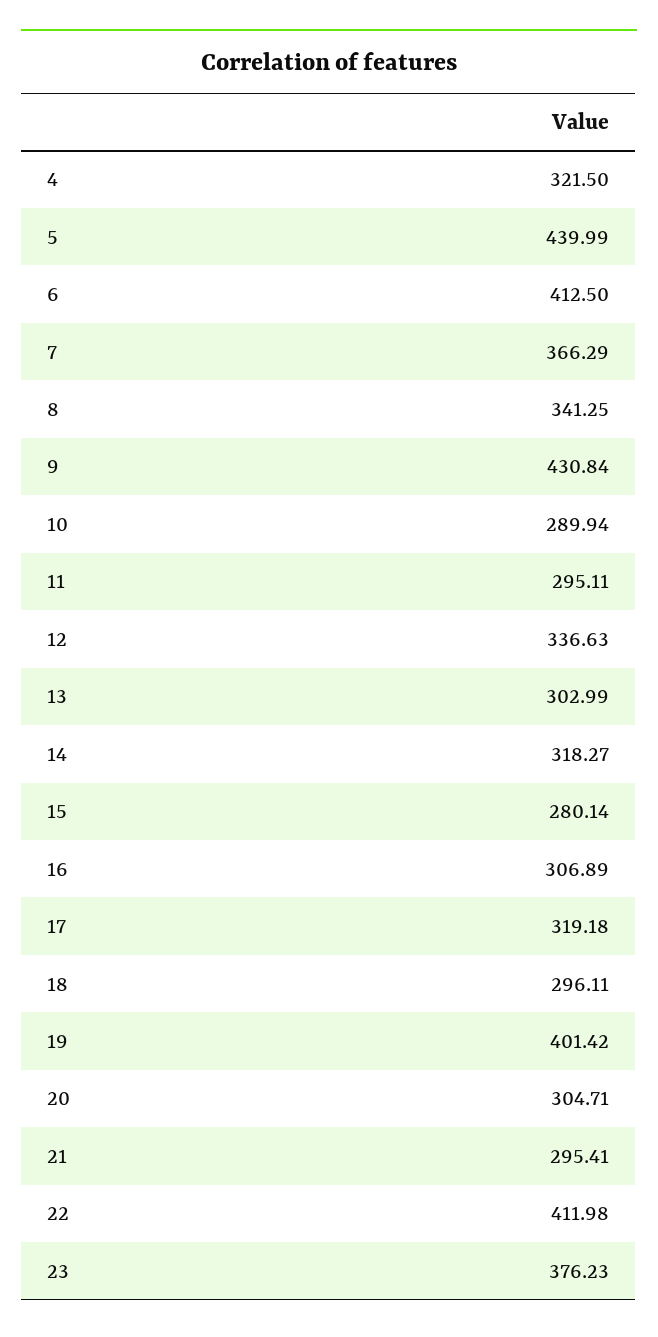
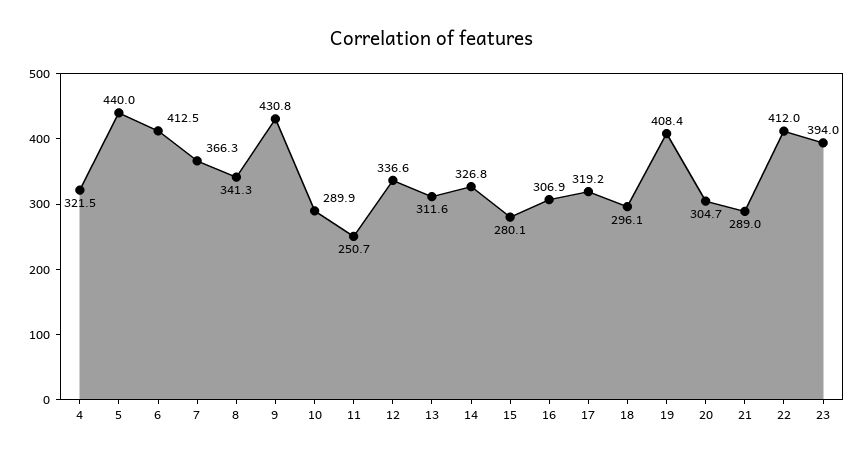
  {
    "4": 321.5,
    "5": 439.99,
    "6": 412.5,
    "7": 366.29,
    "8": 341.25,
    "9": 430.84,
    "10": 289.94,
-   "11": 295.11,
+   "11": 250.7,
    "12": 336.63,
-   "13": 302.99,
+   "13": 311.6,
-   "14": 318.27,
+   "14": 326.8,
    "15": 280.14,
    "16": 306.89,
    "17": 319.18,
    "18": 296.11,
-   "19": 401.42,
+   "19": 408.4,
    "20": 304.71,
-   "21": 295.41,
+   "21": 289,
    "22": 411.98,
-   "23": 376.23
+   "23": 394
  }

